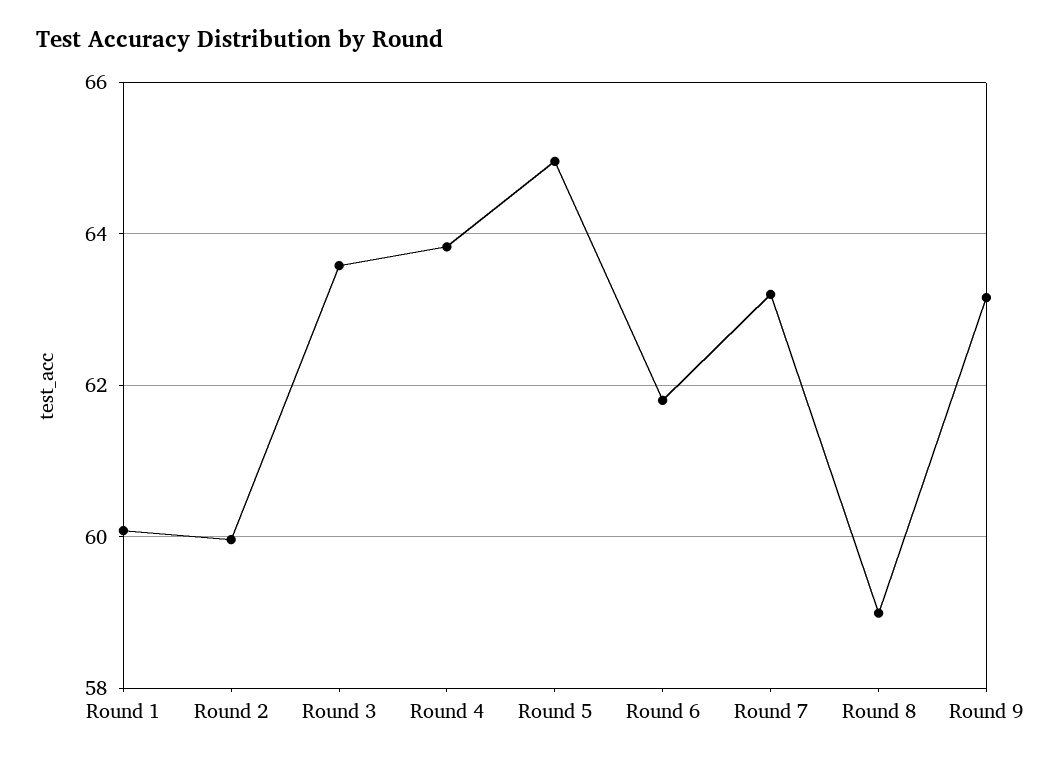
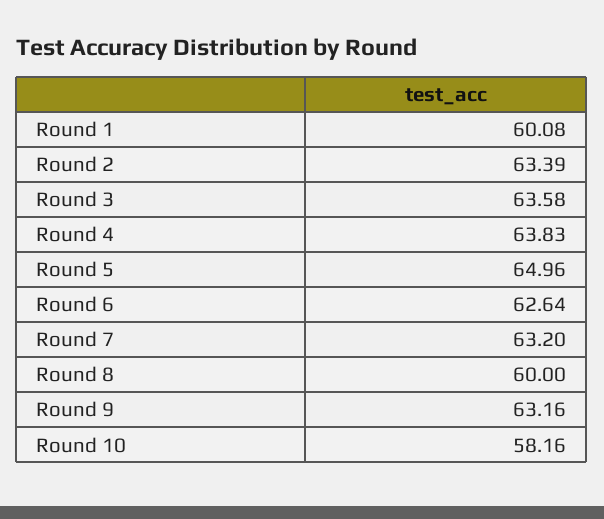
  {
    "Round 1": 60.08,
-   "Round 2": 60,
+   "Round 2": 63.39,
    "Round 3": 63.58,
    "Round 4": 63.83,
    "Round 5": 64.96,
-   "Round 6": 61.8,
+   "Round 6": 62.64,
    "Round 7": 63.2,
-   "Round 8": 59,
+   "Round 8": 60,
-   "Round 9": 63.16
+   "Round 9": 63.16,
+   "Round 10": 58.16
  }

